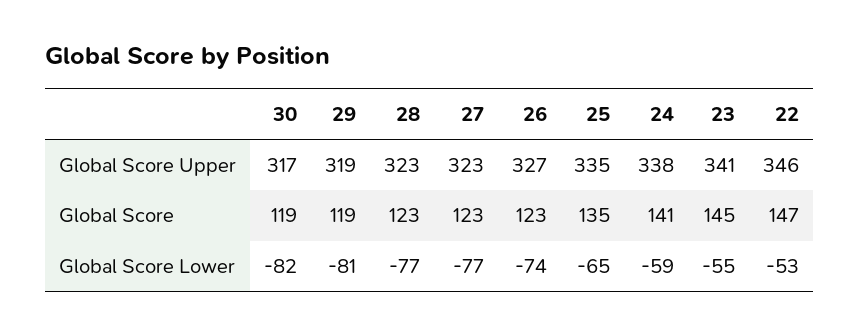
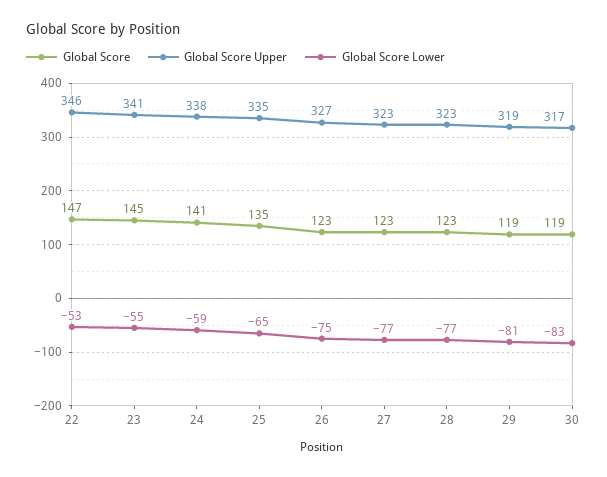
  {
    "Global Score Upper": {
      "30": 317,
      "29": 319,
      "28": 323,
      "27": 323,
      "26": 327,
      "25": 335,
      "24": 338,
      "23": 341,
      "22": 346
    },
    "Global Score": {
      "30": 119,
      "29": 119,
      "28": 123,
      "27": 123,
      "26": 123,
      "25": 135,
      "24": 141,
      "23": 145,
      "22": 147
    },
    "Global Score Lower": {
-     "30": -82,
+     "30": -83,
      "29": -81,
      "28": -77,
      "27": -77,
-     "26": -74,
+     "26": -75,
      "25": -65,
      "24": -59,
      "23": -55,
      "22": -53
    }
  }

